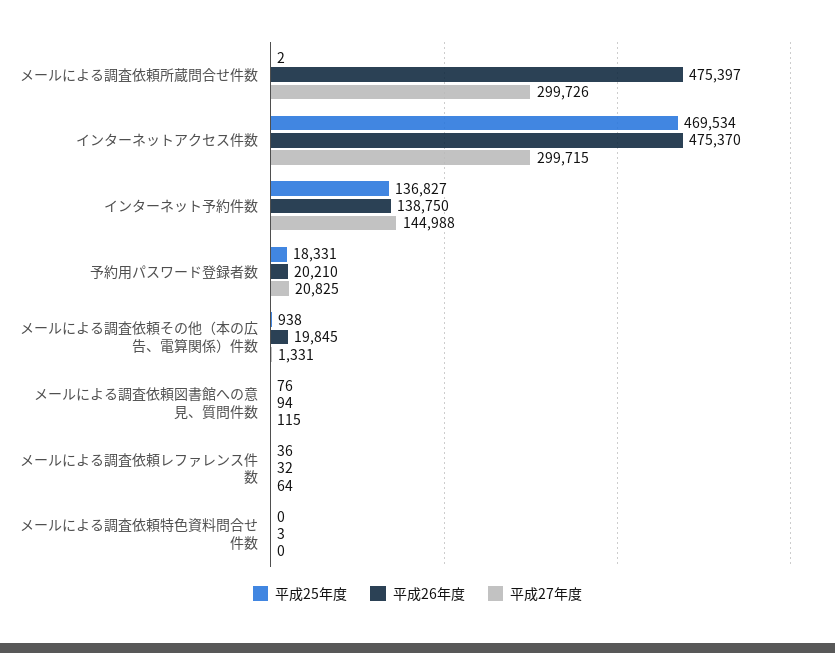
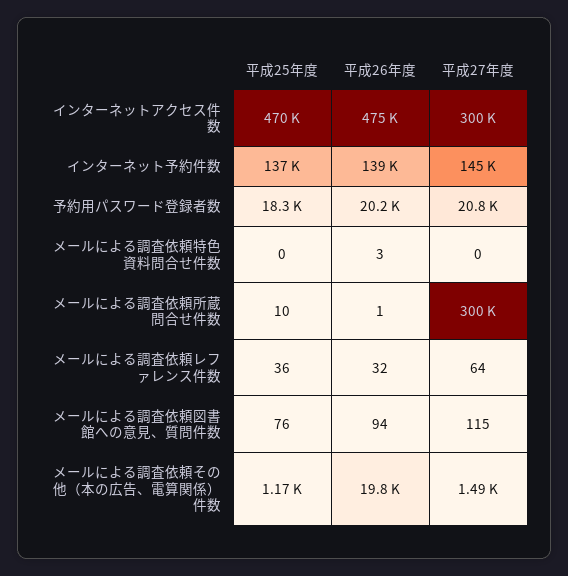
  {
    "平成25年度": {
-     "メールによる調査依頼所蔵問合せ件数": 2,
+     "メールによる調査依頼所蔵問合せ件数": 10,
      "インターネットアクセス件数": 469534,
      "インターネット予約件数": 136827,
      "予約用パスワード登録者数": 18331,
-     "メールによる調査依頼その他（本の広告、電算関係）件数": 938,
+     "メールによる調査依頼その他（本の広告、電算関係）件数": 1170,
      "メールによる調査依頼図書館への意見、質問件数": 76,
      "メールによる調査依頼レファレンス件数": 36,
      "メールによる調査依頼特色資料問合せ件数": 0
    },
    "平成26年度": {
-     "メールによる調査依頼所蔵問合せ件数": 475397,
+     "メールによる調査依頼所蔵問合せ件数": 1,
      "インターネットアクセス件数": 475370,
      "インターネット予約件数": 138750,
      "予約用パスワード登録者数": 20210,
      "メールによる調査依頼その他（本の広告、電算関係）件数": 19845,
      "メールによる調査依頼図書館への意見、質問件数": 94,
      "メールによる調査依頼レファレンス件数": 32,
      "メールによる調査依頼特色資料問合せ件数": 3
    },
    "平成27年度": {
      "メールによる調査依頼所蔵問合せ件数": 299726,
      "インターネットアクセス件数": 299715,
      "インターネット予約件数": 144988,
      "予約用パスワード登録者数": 20825,
-     "メールによる調査依頼その他（本の広告、電算関係）件数": 1331,
+     "メールによる調査依頼その他（本の広告、電算関係）件数": 1490,
      "メールによる調査依頼図書館への意見、質問件数": 115,
      "メールによる調査依頼レファレンス件数": 64,
      "メールによる調査依頼特色資料問合せ件数": 0
    }
  }

